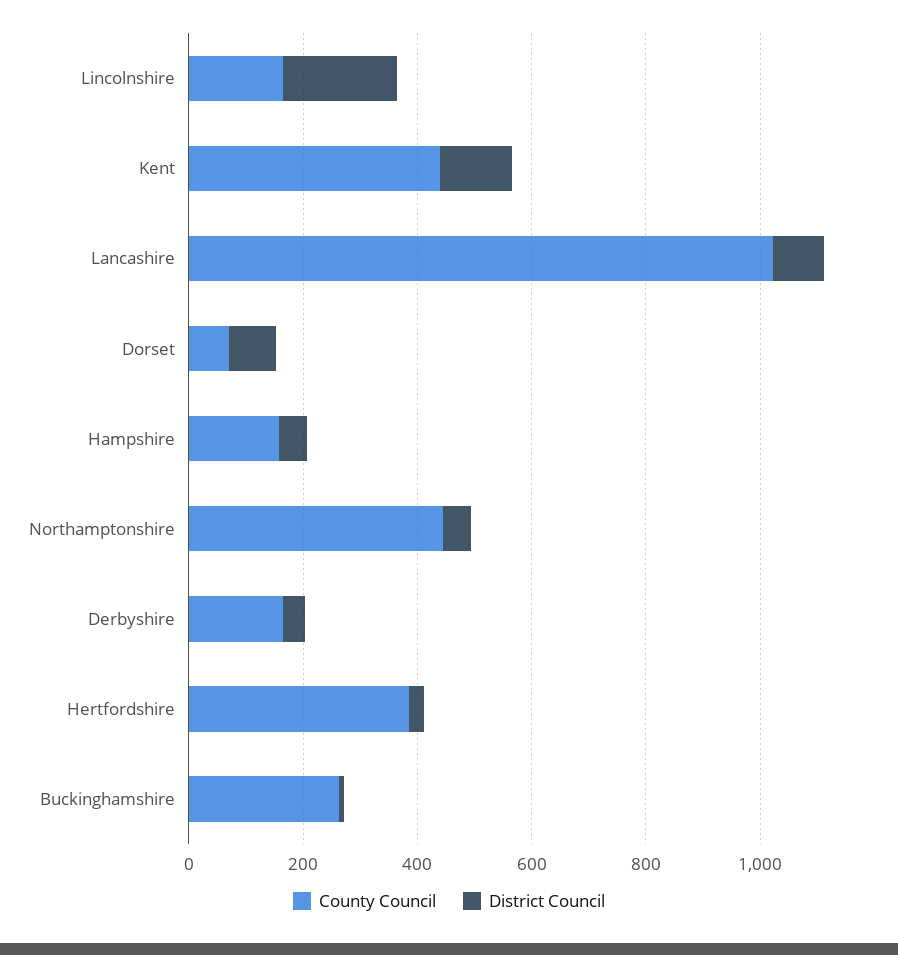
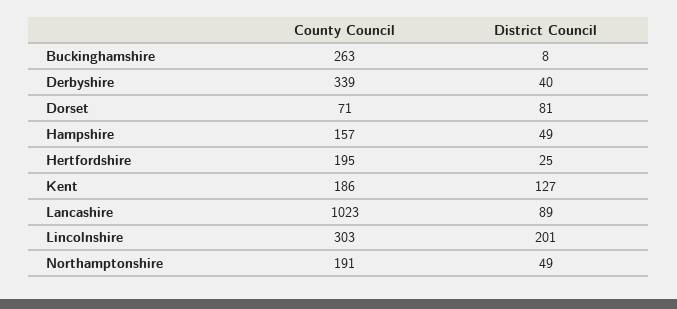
  {
    "County Council": {
-     "Lincolnshire": 150,
+     "Lincolnshire": 303,
-     "Kent": 450,
+     "Kent": 186,
      "Lancashire": 1023,
      "Dorset": 71,
      "Hampshire": 157,
-     "Northamptonshire": 450,
+     "Northamptonshire": 191,
-     "Derbyshire": 150,
+     "Derbyshire": 339,
-     "Hertfordshire": 400,
+     "Hertfordshire": 195,
      "Buckinghamshire": 263
    },
    "District Council": {
      "Lincolnshire": 201,
      "Kent": 127,
      "Lancashire": 89,
      "Dorset": 81,
      "Hampshire": 49,
      "Northamptonshire": 49,
      "Derbyshire": 40,
      "Hertfordshire": 25,
      "Buckinghamshire": 8
    }
  }

